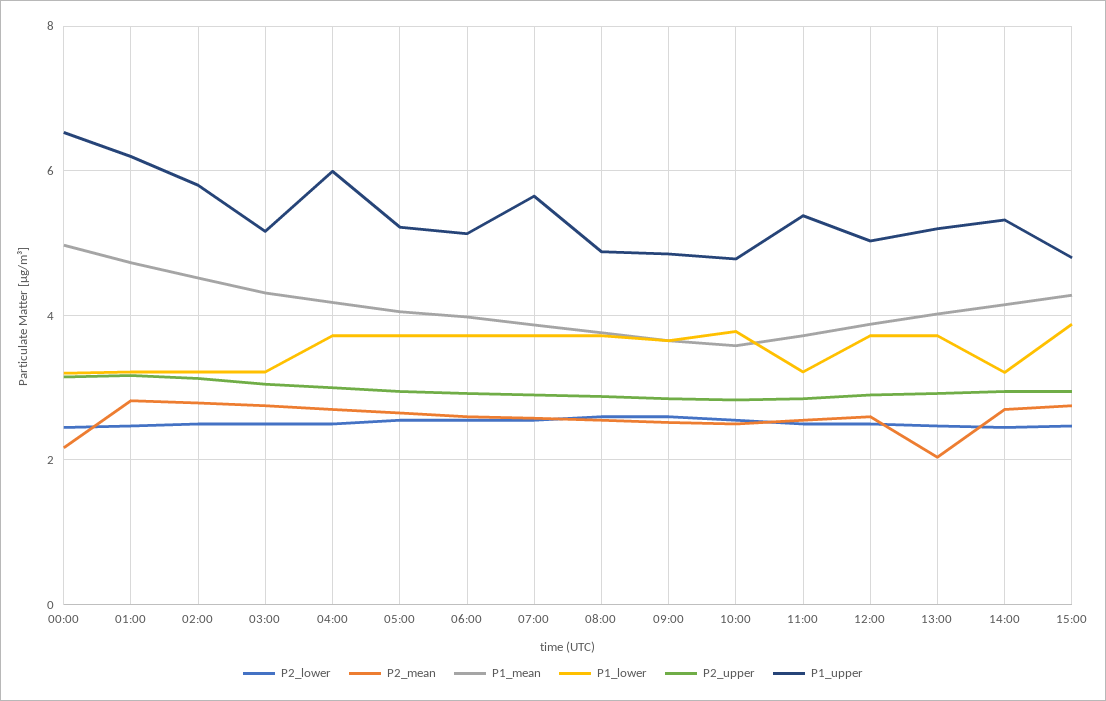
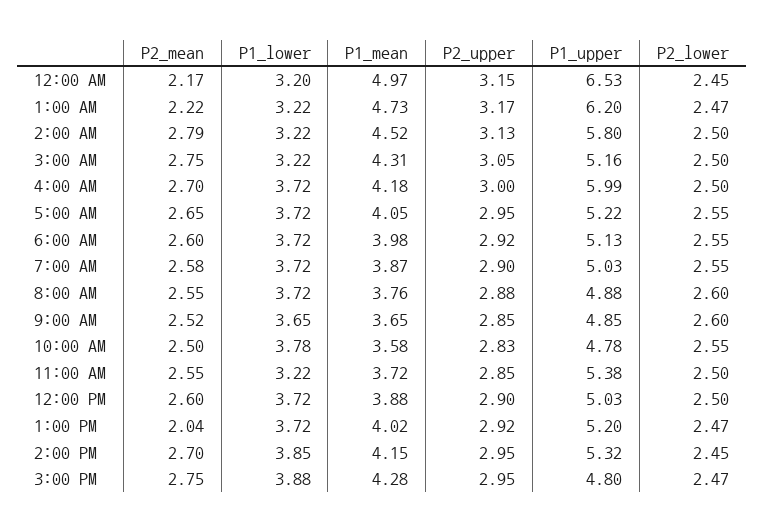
  {
    "P2_lower": {
      "00:00": 2.45,
      "01:00": 2.47,
      "02:00": 2.5,
      "03:00": 2.5,
      "04:00": 2.5,
      "05:00": 2.55,
      "06:00": 2.55,
      "07:00": 2.55,
      "08:00": 2.6,
      "09:00": 2.6,
      "10:00": 2.55,
      "11:00": 2.5,
      "12:00": 2.5,
      "13:00": 2.47,
      "14:00": 2.45,
      "15:00": 2.47
    },
    "P2_mean": {
      "00:00": 2.17,
-     "01:00": 2.8,
+     "01:00": 2.22,
      "02:00": 2.79,
      "03:00": 2.75,
      "04:00": 2.7,
      "05:00": 2.65,
      "06:00": 2.6,
      "07:00": 2.58,
      "08:00": 2.55,
      "09:00": 2.52,
      "10:00": 2.5,
      "11:00": 2.55,
      "12:00": 2.6,
      "13:00": 2.04,
      "14:00": 2.7,
      "15:00": 2.75
    },
    "P1_mean": {
      "00:00": 4.97,
      "01:00": 4.73,
      "02:00": 4.52,
      "03:00": 4.31,
      "04:00": 4.18,
      "05:00": 4.05,
      "06:00": 3.98,
      "07:00": 3.87,
      "08:00": 3.76,
      "09:00": 3.65,
      "10:00": 3.58,
      "11:00": 3.72,
      "12:00": 3.88,
      "13:00": 4.02,
      "14:00": 4.15,
      "15:00": 4.28
    },
    "P1_lower": {
      "00:00": 3.2,
      "01:00": 3.22,
      "02:00": 3.22,
      "03:00": 3.22,
      "04:00": 3.72,
      "05:00": 3.72,
      "06:00": 3.72,
      "07:00": 3.72,
      "08:00": 3.72,
      "09:00": 3.65,
      "10:00": 3.78,
      "11:00": 3.22,
      "12:00": 3.72,
      "13:00": 3.72,
-     "14:00": 3.2,
+     "14:00": 3.85,
      "15:00": 3.88
    },
    "P2_upper": {
      "00:00": 3.15,
      "01:00": 3.17,
      "02:00": 3.13,
      "03:00": 3.05,
      "04:00": 3,
      "05:00": 2.95,
      "06:00": 2.92,
      "07:00": 2.9,
      "08:00": 2.88,
      "09:00": 2.85,
      "10:00": 2.83,
      "11:00": 2.85,
      "12:00": 2.9,
      "13:00": 2.92,
      "14:00": 2.95,
      "15:00": 2.95
    },
    "P1_upper": {
      "00:00": 6.53,
      "01:00": 6.2,
      "02:00": 5.8,
      "03:00": 5.16,
      "04:00": 5.99,
      "05:00": 5.22,
      "06:00": 5.13,
-     "07:00": 5.6,
+     "07:00": 5.03,
      "08:00": 4.88,
      "09:00": 4.85,
      "10:00": 4.78,
      "11:00": 5.38,
      "12:00": 5.03,
      "13:00": 5.2,
      "14:00": 5.32,
      "15:00": 4.8
    }
  }

